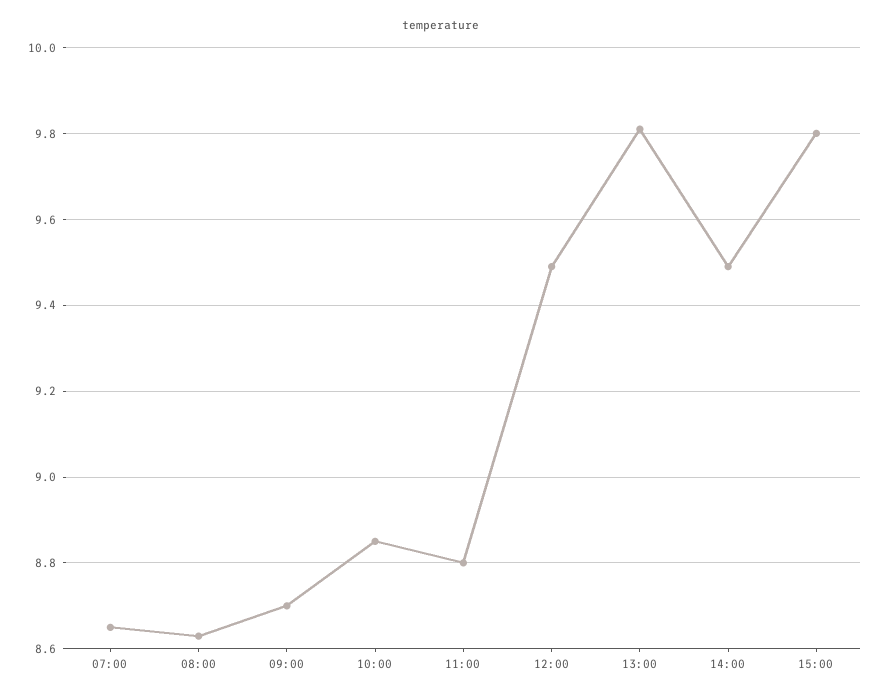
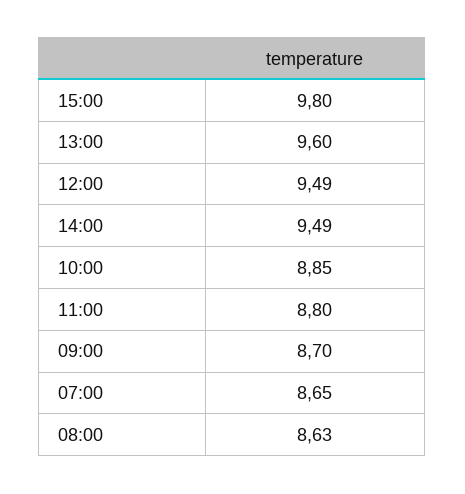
  {
    "07:00": 8.65,
    "08:00": 8.63,
    "09:00": 8.7,
    "10:00": 8.85,
    "11:00": 8.8,
    "12:00": 9.49,
-   "13:00": 9.8,
+   "13:00": 9.6,
    "14:00": 9.49,
    "15:00": 9.8
  }

